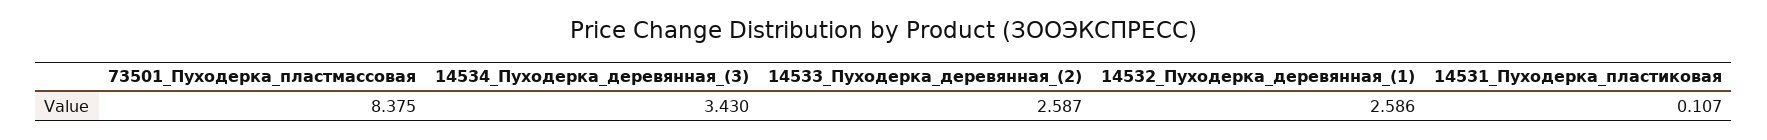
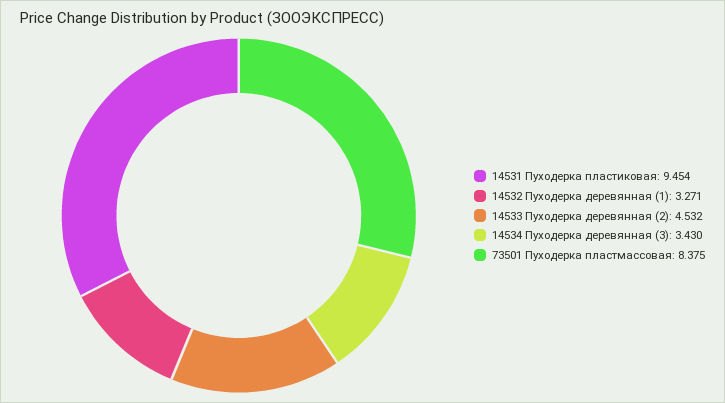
  {
    "73501_Пуходерка_пластмассовая": 8.375,
    "14534_Пуходерка_деревянная_(3)": 3.43,
-   "14533_Пуходерка_деревянная_(2)": 2.587,
+   "14533_Пуходерка_деревянная_(2)": 4.532,
-   "14532_Пуходерка_деревянная_(1)": 2.586,
+   "14532_Пуходерка_деревянная_(1)": 3.271,
-   "14531_Пуходерка_пластиковая": 0.107
+   "14531_Пуходерка_пластиковая": 9.454
  }

